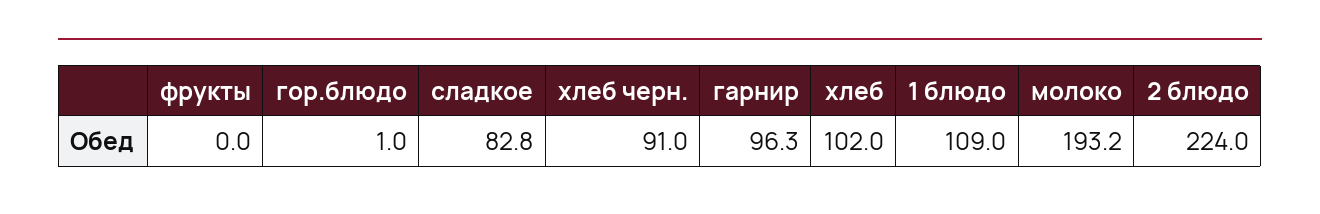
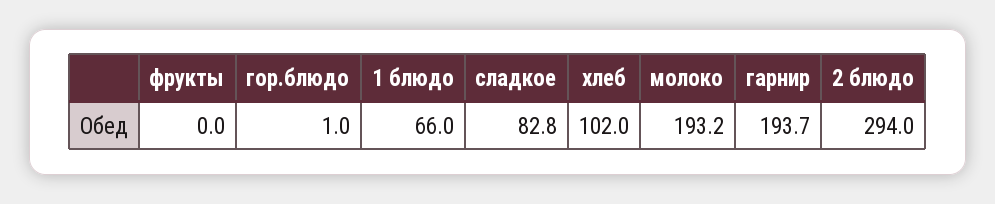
  {
    "фрукты": 0,
    "гор.блюдо": 1,
    "сладкое": 82.8,
-   "хлеб черн.": 91,
-   "гарнир": 96.3,
+   "гарнир": 193.7,
    "хлеб": 102,
-   "1 блюдо": 109,
+   "1 блюдо": 66,
    "молоко": 193.2,
-   "2 блюдо": 224
+   "2 блюдо": 294
  }

